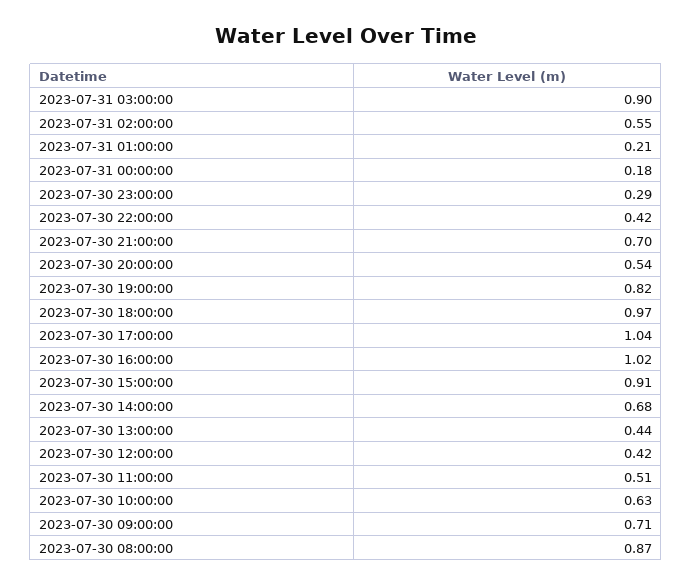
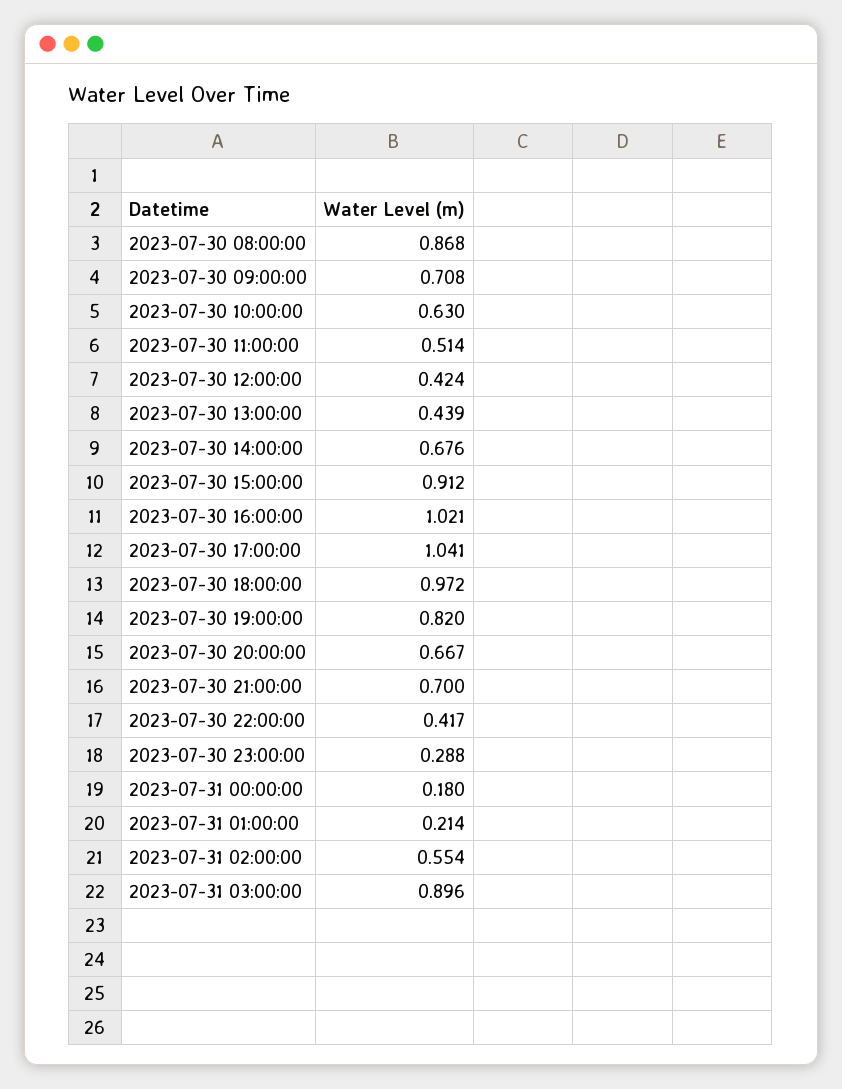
  {
    "2023-07-31 03:00:00": 0.896,
    "2023-07-31 02:00:00": 0.554,
    "2023-07-31 01:00:00": 0.214,
    "2023-07-31 00:00:00": 0.18,
    "2023-07-30 23:00:00": 0.288,
    "2023-07-30 22:00:00": 0.417,
    "2023-07-30 21:00:00": 0.7,
-   "2023-07-30 20:00:00": 0.54,
+   "2023-07-30 20:00:00": 0.667,
    "2023-07-30 19:00:00": 0.82,
    "2023-07-30 18:00:00": 0.972,
    "2023-07-30 17:00:00": 1.041,
    "2023-07-30 16:00:00": 1.021,
    "2023-07-30 15:00:00": 0.912,
    "2023-07-30 14:00:00": 0.676,
    "2023-07-30 13:00:00": 0.439,
    "2023-07-30 12:00:00": 0.424,
    "2023-07-30 11:00:00": 0.514,
    "2023-07-30 10:00:00": 0.63,
    "2023-07-30 09:00:00": 0.708,
    "2023-07-30 08:00:00": 0.868
  }

